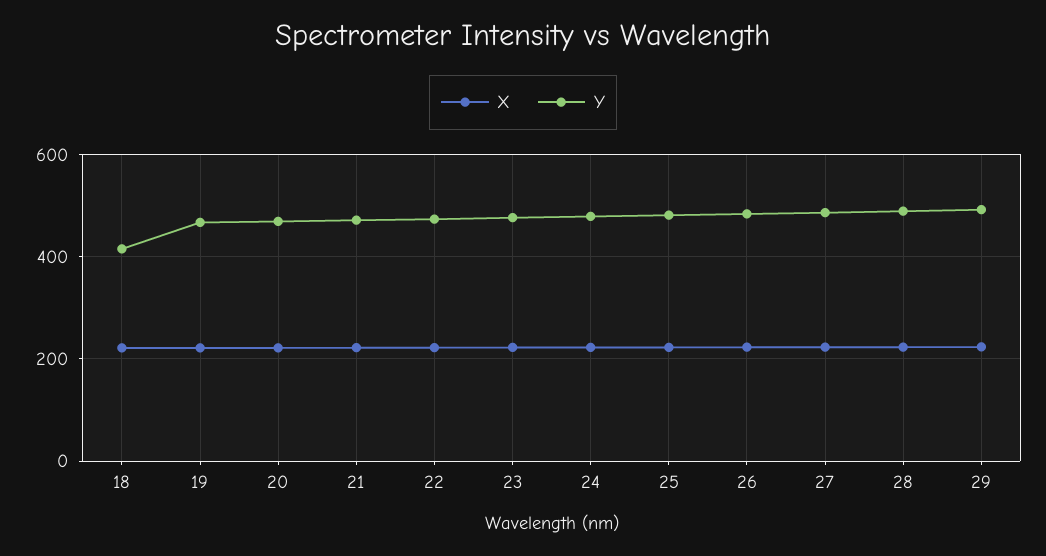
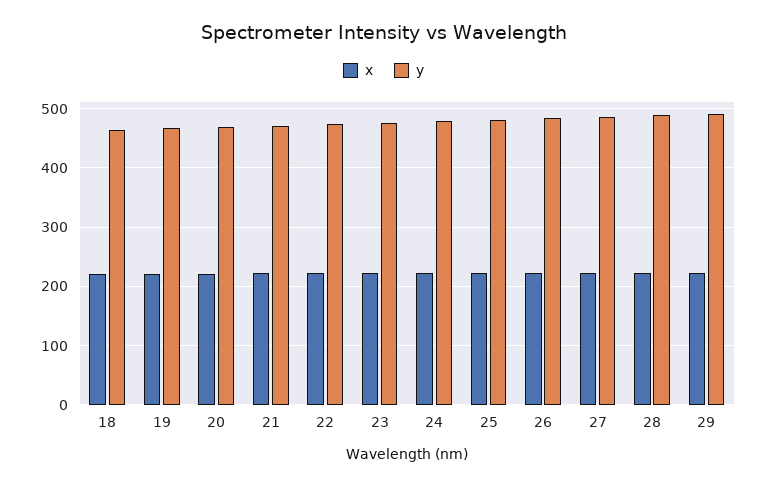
  {
    "X": {
      "18": 220,
      "19": 220,
      "20": 220,
      "21": 220,
      "22": 220,
      "23": 220,
      "24": 220,
      "25": 220,
      "26": 220,
      "27": 220,
      "28": 220,
      "29": 220
    },
    "Y": {
-     "18": 420,
+     "18": 460,
      "19": 460,
      "20": 460,
      "21": 480,
      "22": 480,
      "23": 480,
      "24": 480,
      "25": 480,
      "26": 480,
      "27": 480,
      "28": 480,
      "29": 500
    }
  }

